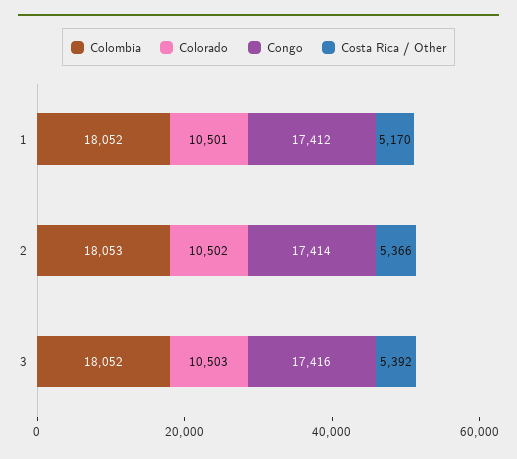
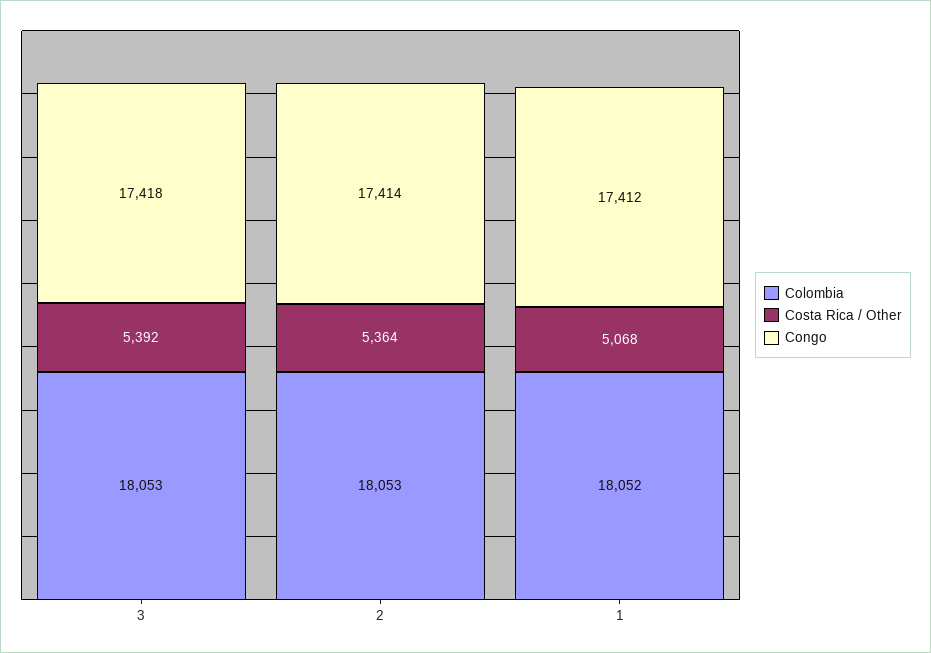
  {
    "Colombia": {
      "1": 18052,
      "2": 18053,
-     "3": 18052
+     "3": 18053
    },
-   "Colorado": {
-     "1": 10501,
-     "2": 10502,
-     "3": 10503
-   },
    "Congo": {
      "1": 17412,
      "2": 17414,
-     "3": 17416
+     "3": 17418
    },
    "Costa Rica / Other": {
-     "1": 5170,
+     "1": 5068,
-     "2": 5366,
+     "2": 5364,
      "3": 5392
    }
  }

